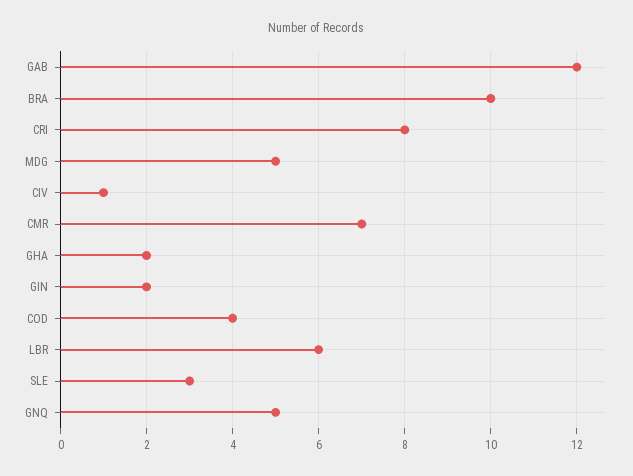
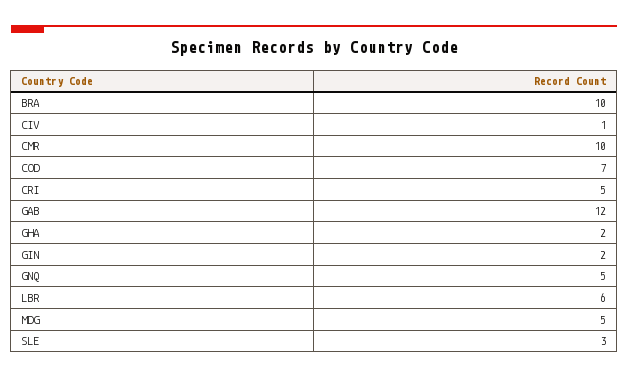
  {
    "GAB": 12,
    "BRA": 10,
-   "CRI": 8,
+   "CRI": 5,
    "MDG": 5,
    "CIV": 1,
-   "CMR": 7,
+   "CMR": 10,
    "GHA": 2,
    "GIN": 2,
-   "COD": 4,
+   "COD": 7,
    "LBR": 6,
    "SLE": 3,
    "GNQ": 5
  }

